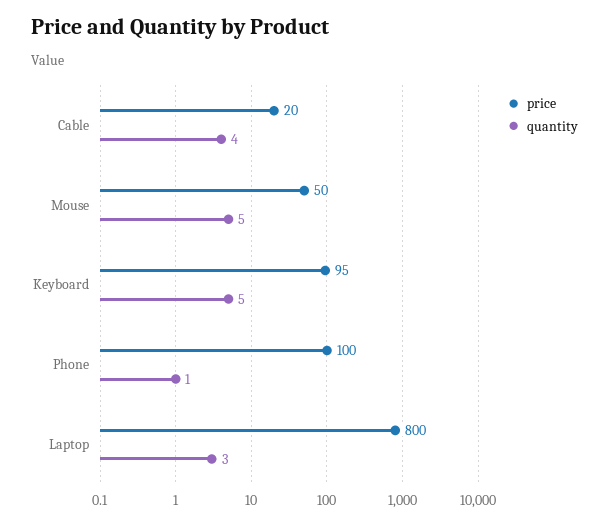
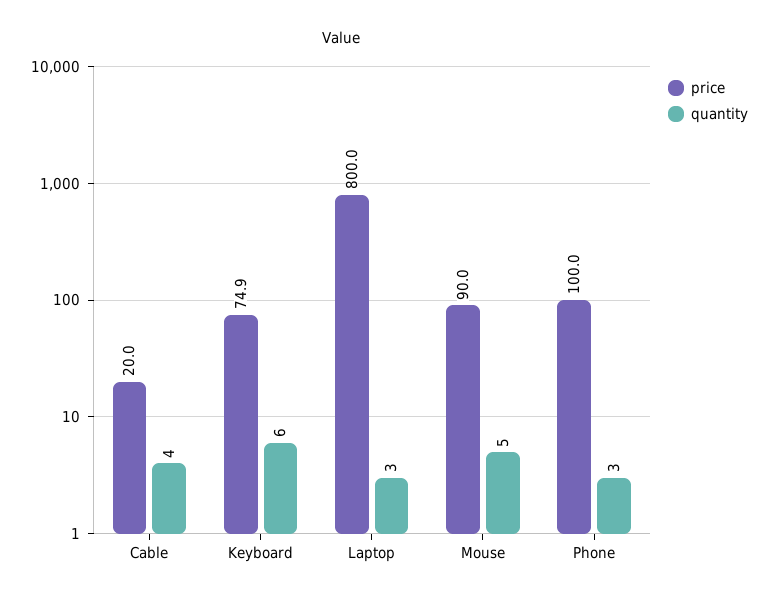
  {
    "price": {
      "Cable": 20,
-     "Mouse": 50,
+     "Mouse": 90,
-     "Keyboard": 95,
+     "Keyboard": 74.9,
      "Phone": 100,
      "Laptop": 800
    },
    "quantity": {
      "Cable": 4,
      "Mouse": 5,
-     "Keyboard": 5,
+     "Keyboard": 6,
-     "Phone": 1,
+     "Phone": 3,
      "Laptop": 3
    }
  }

